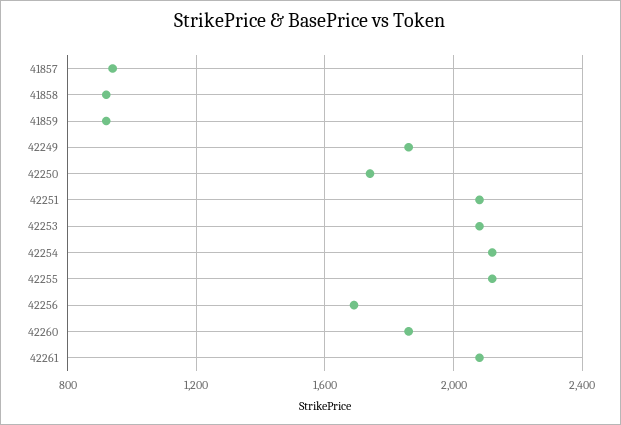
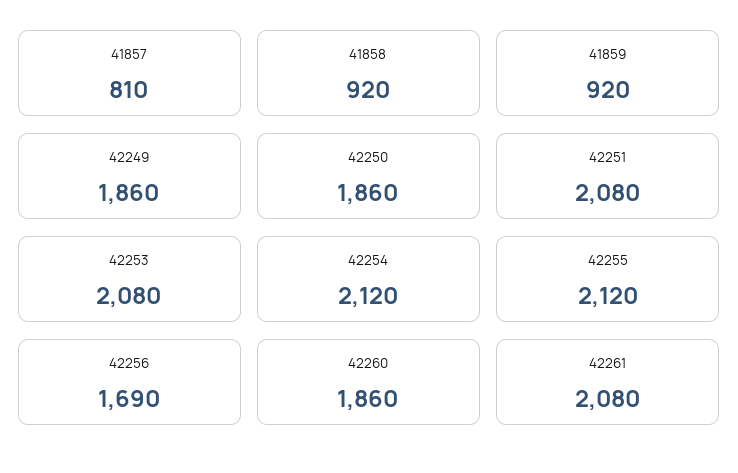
  {
-   "41857": 950,
+   "41857": 810,
    "41858": 920,
    "41859": 920,
    "42249": 1860,
-   "42250": 1750,
+   "42250": 1860,
    "42251": 2080,
    "42253": 2080,
    "42254": 2120,
    "42255": 2120,
    "42256": 1690,
    "42260": 1860,
    "42261": 2080
  }

